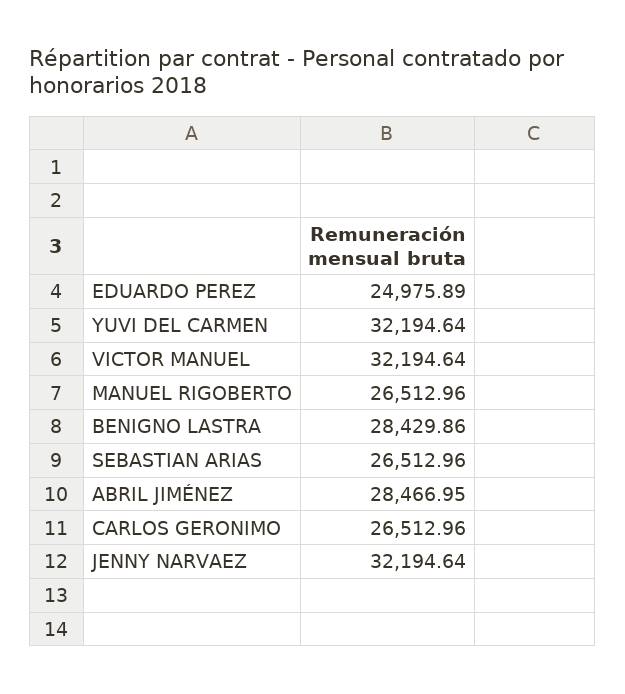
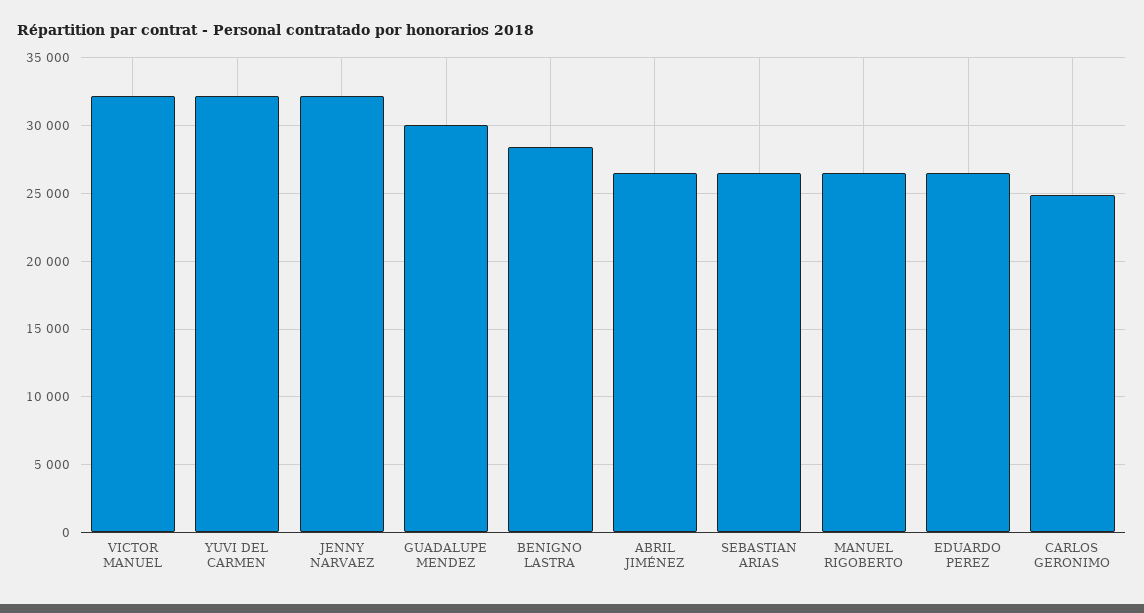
  {
-   "EDUARDO PEREZ": 24975.89,
+   "EDUARDO PEREZ": 26500,
    "YUVI DEL CARMEN": 32194.64,
    "VICTOR MANUEL": 32194.64,
    "MANUEL RIGOBERTO": 26512.96,
    "BENIGNO LASTRA": 28429.86,
    "SEBASTIAN ARIAS": 26512.96,
-   "ABRIL JIMÉNEZ": 28466.95,
+   "ABRIL JIMÉNEZ": 26500,
-   "CARLOS GERONIMO": 26512.96,
+   "CARLOS GERONIMO": 25000,
-   "JENNY NARVAEZ": 32194.64
+   "JENNY NARVAEZ": 32194.64,
+   "GUADALUPE MENDEZ": 30000
  }

